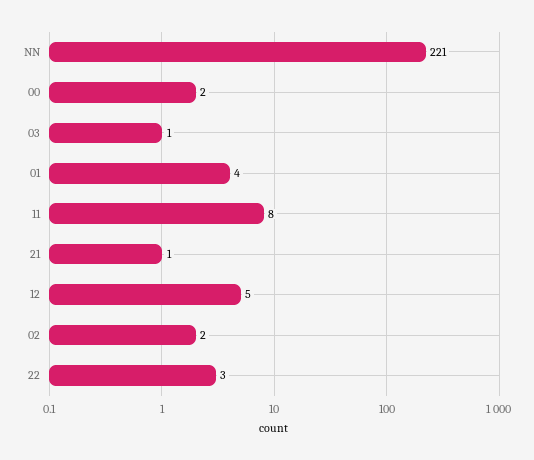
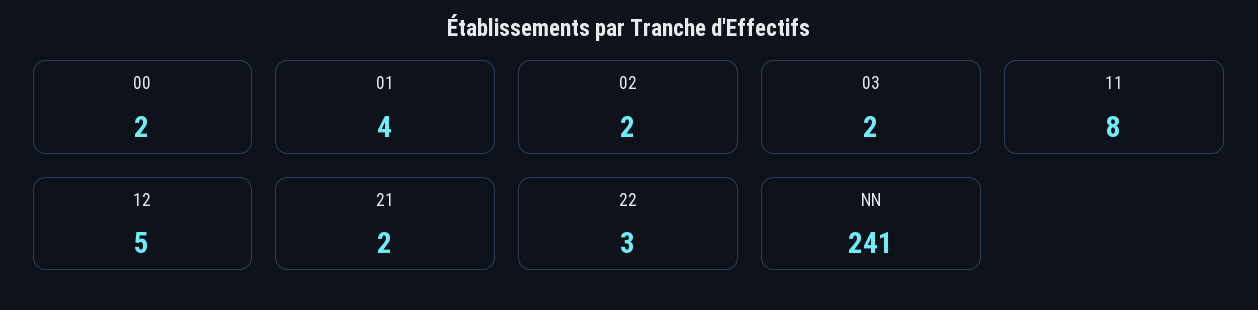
  {
-   "NN": 221,
+   "NN": 241,
    "00": 2,
-   "03": 1,
+   "03": 2,
    "01": 4,
    "11": 8,
-   "21": 1,
+   "21": 2,
    "12": 5,
    "02": 2,
    "22": 3
  }

